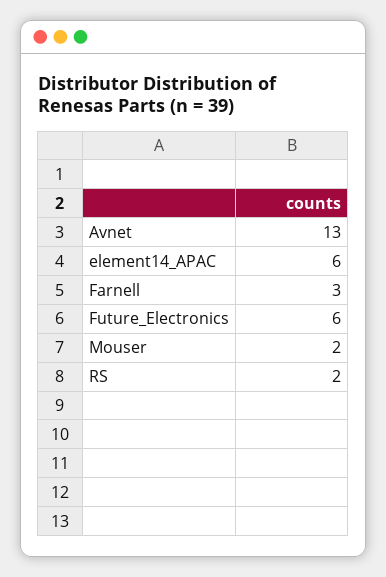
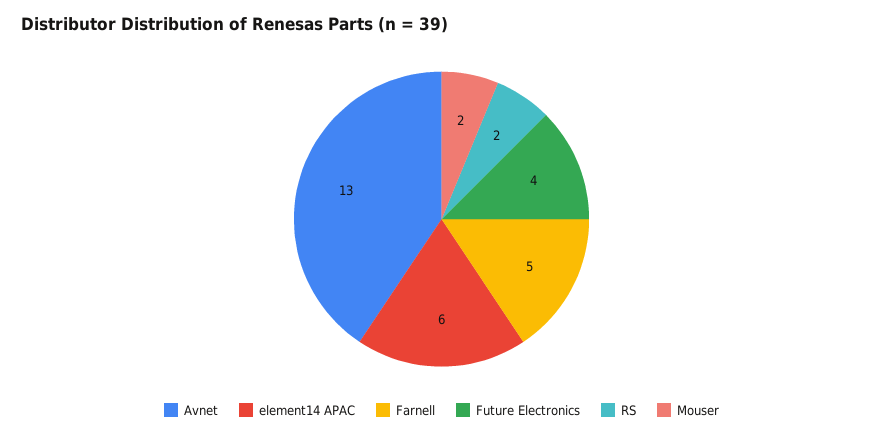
  {
    "Avnet": 13,
    "element14_APAC": 6,
-   "Farnell": 3,
+   "Farnell": 5,
-   "Future_Electronics": 6,
+   "Future_Electronics": 4,
    "Mouser": 2,
    "RS": 2
  }

